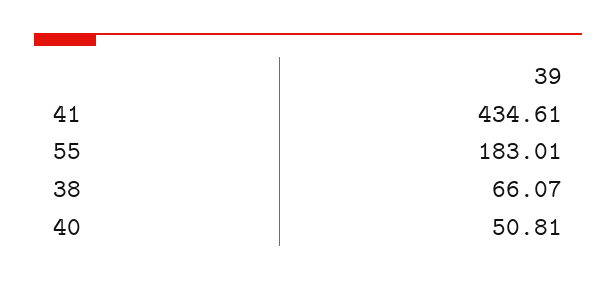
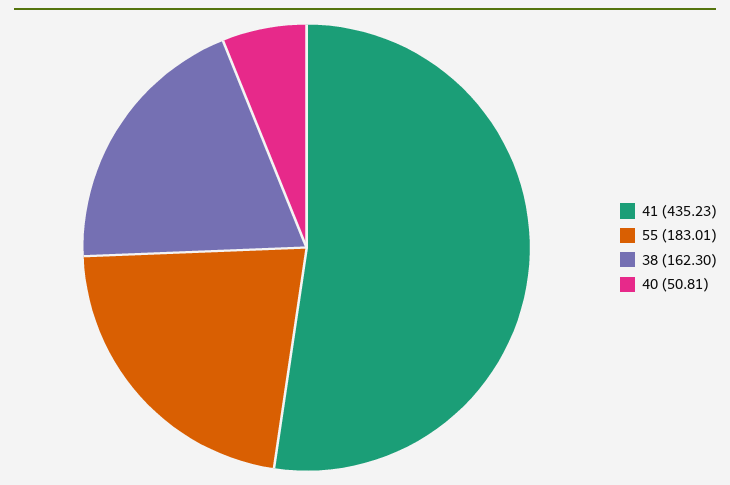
  {
-   "41": 434.61,
+   "41": 435.23,
    "55": 183.01,
-   "38": 66.07,
+   "38": 162.3,
    "40": 50.81
  }

